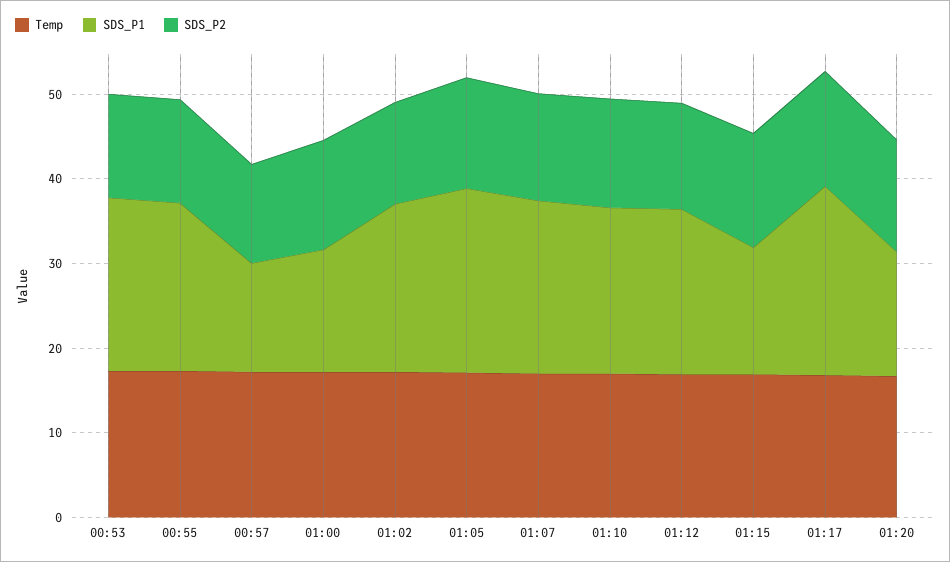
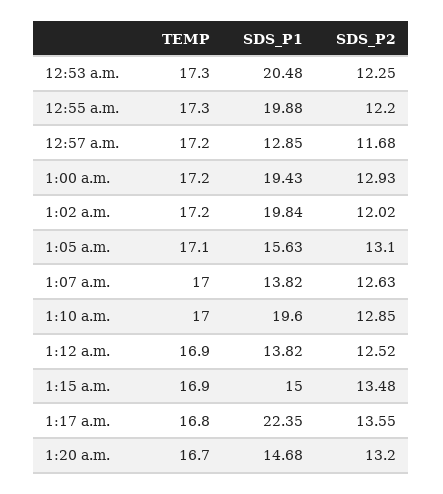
  {
    "Temp": {
      "00:53": 17.3,
      "00:55": 17.3,
      "00:57": 17.2,
      "01:00": 17.2,
      "01:02": 17.2,
      "01:05": 17.1,
      "01:07": 17,
      "01:10": 17,
      "01:12": 16.9,
      "01:15": 16.9,
      "01:17": 16.8,
      "01:20": 16.7
    },
    "SDS_P1": {
      "00:53": 20.48,
      "00:55": 19.88,
      "00:57": 12.85,
-     "01:00": 14,
+     "01:00": 19.43,
      "01:02": 19.84,
-     "01:05": 22,
+     "01:05": 15.63,
-     "01:07": 20,
+     "01:07": 13.82,
      "01:10": 19.6,
-     "01:12": 20,
+     "01:12": 13.82,
      "01:15": 15,
      "01:17": 22.35,
      "01:20": 14.68
    },
    "SDS_P2": {
      "00:53": 12.25,
      "00:55": 12.2,
      "00:57": 11.68,
      "01:00": 12.93,
      "01:02": 12.02,
      "01:05": 13.1,
      "01:07": 12.63,
      "01:10": 12.85,
      "01:12": 12.52,
      "01:15": 13.48,
      "01:17": 13.55,
      "01:20": 13.2
    }
  }

